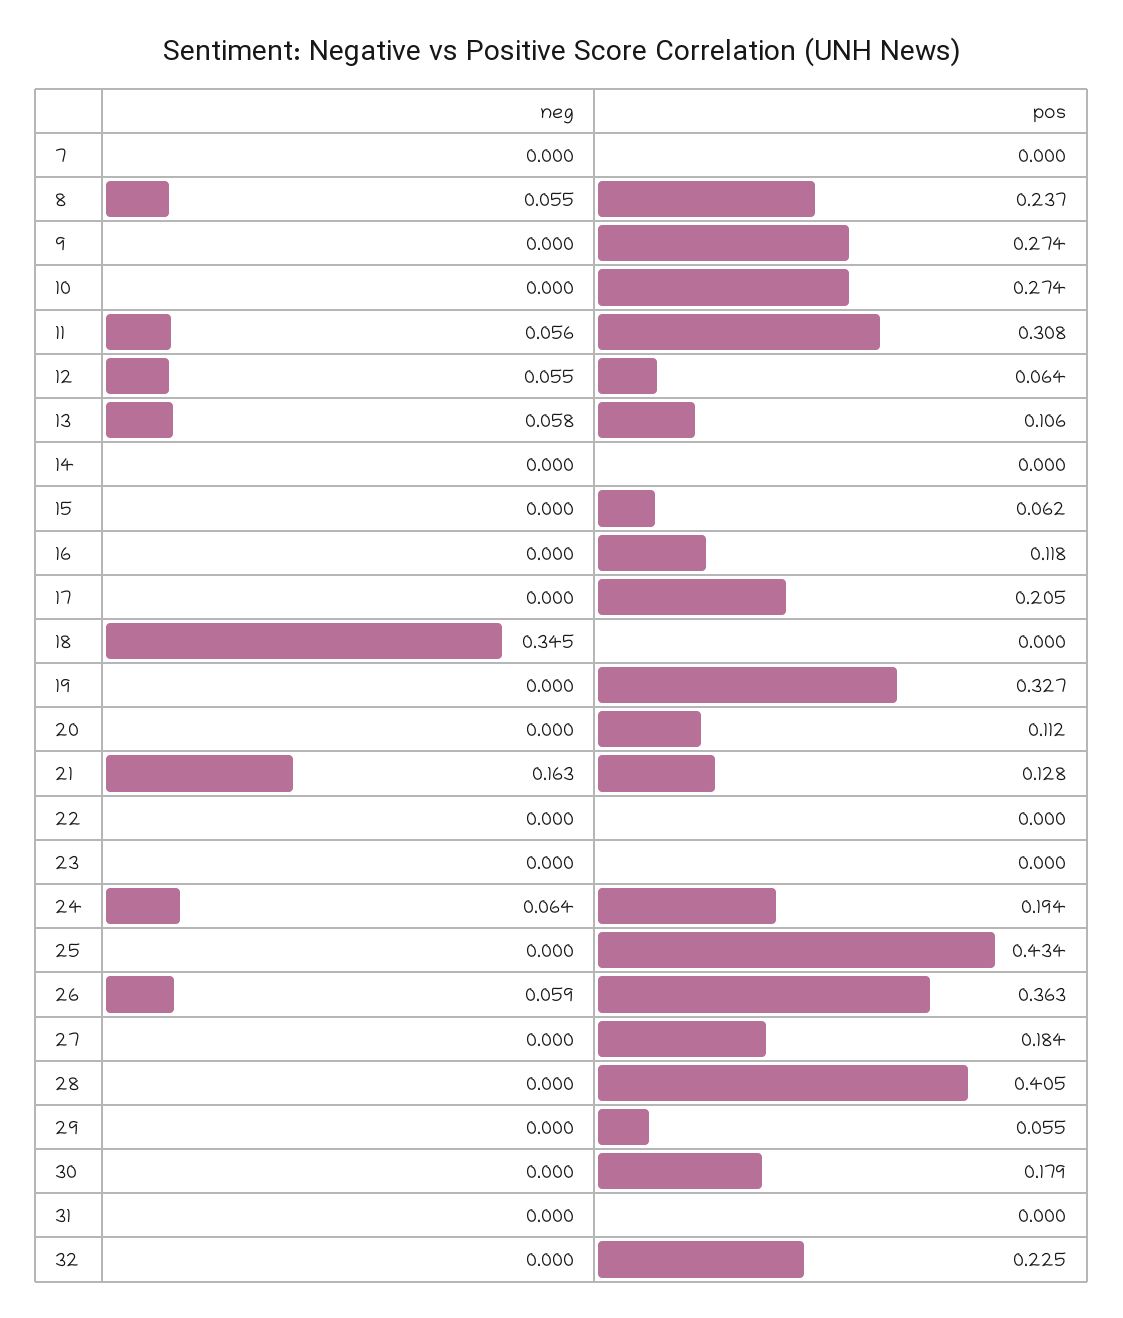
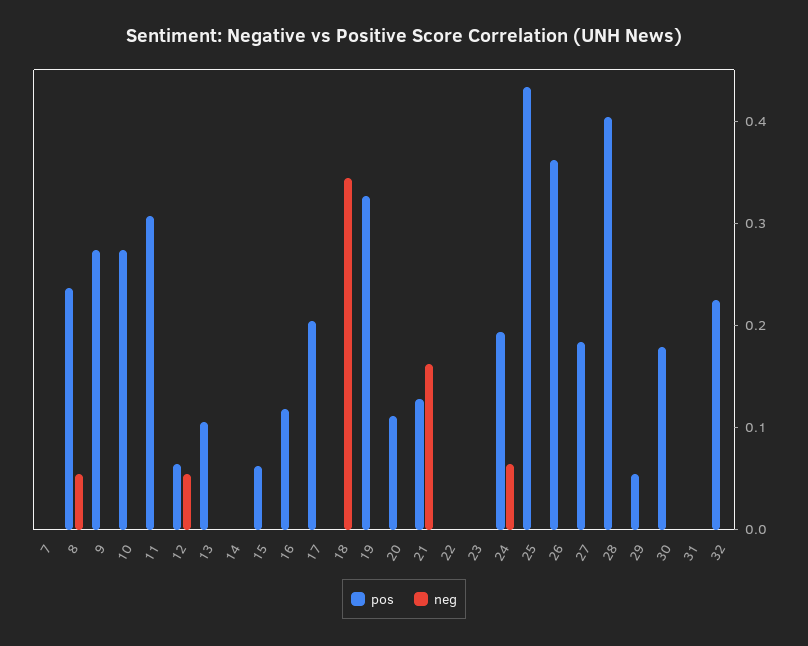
  {
    "neg": {
      "7": 0,
      "8": 0.055,
      "9": 0,
      "10": 0,
-     "11": 0.056,
+     "11": 0,
      "12": 0.055,
-     "13": 0.058,
+     "13": 0,
      "14": 0,
      "15": 0,
      "16": 0,
      "17": 0,
      "18": 0.345,
      "19": 0,
      "20": 0,
      "21": 0.163,
      "22": 0,
      "23": 0,
      "24": 0.064,
      "25": 0,
-     "26": 0.059,
+     "26": 0,
      "27": 0,
      "28": 0,
      "29": 0,
      "30": 0,
      "31": 0,
      "32": 0
    },
    "pos": {
      "7": 0,
      "8": 0.237,
      "9": 0.274,
      "10": 0.274,
      "11": 0.308,
      "12": 0.064,
      "13": 0.106,
      "14": 0,
      "15": 0.062,
      "16": 0.118,
      "17": 0.205,
      "18": 0,
      "19": 0.327,
      "20": 0.112,
      "21": 0.128,
      "22": 0,
      "23": 0,
      "24": 0.194,
      "25": 0.434,
      "26": 0.363,
      "27": 0.184,
      "28": 0.405,
      "29": 0.055,
      "30": 0.179,
      "31": 0,
      "32": 0.225
    }
  }

